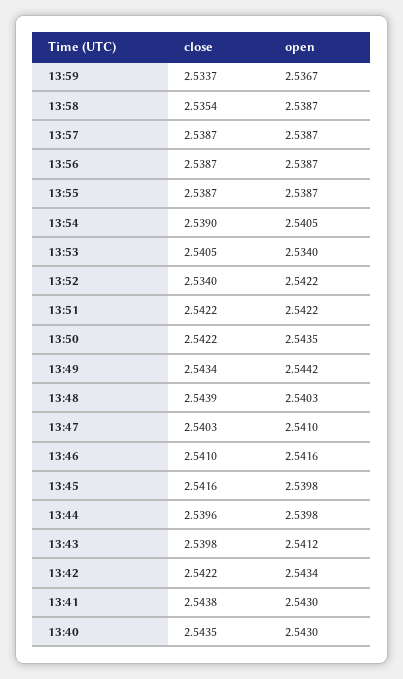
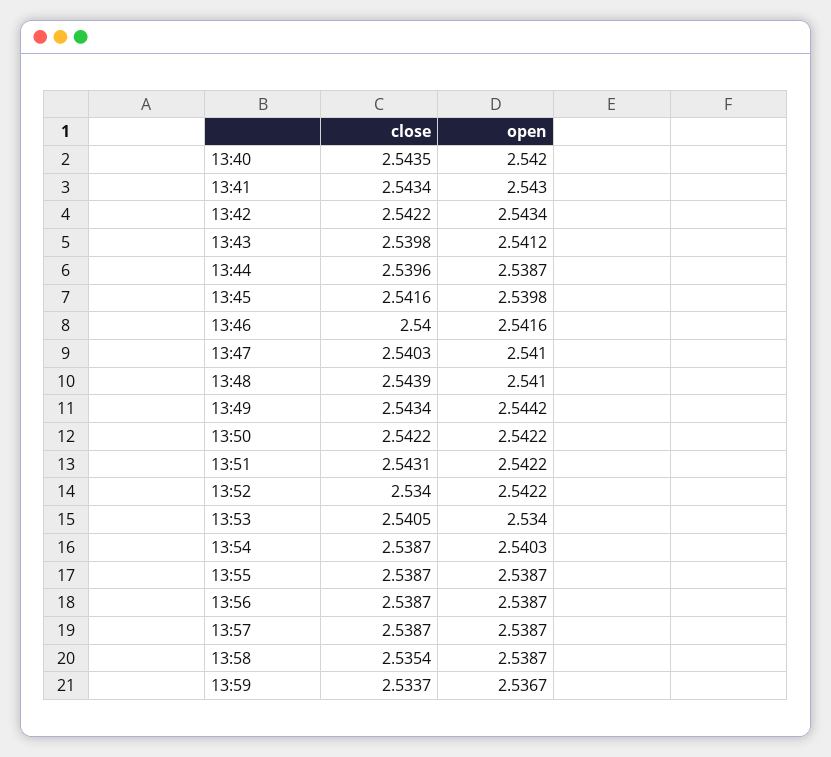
  {
    "close": {
      "13:59": 2.5337,
      "13:58": 2.5354,
      "13:57": 2.5387,
      "13:56": 2.5387,
      "13:55": 2.5387,
-     "13:54": 2.539,
+     "13:54": 2.5387,
      "13:53": 2.5405,
      "13:52": 2.534,
-     "13:51": 2.5422,
+     "13:51": 2.5431,
      "13:50": 2.5422,
      "13:49": 2.5434,
      "13:48": 2.5439,
      "13:47": 2.5403,
-     "13:46": 2.541,
+     "13:46": 2.54,
      "13:45": 2.5416,
      "13:44": 2.5396,
      "13:43": 2.5398,
      "13:42": 2.5422,
-     "13:41": 2.5438,
+     "13:41": 2.5434,
      "13:40": 2.5435
    },
    "open": {
      "13:59": 2.5367,
      "13:58": 2.5387,
      "13:57": 2.5387,
      "13:56": 2.5387,
      "13:55": 2.5387,
-     "13:54": 2.5405,
+     "13:54": 2.5403,
      "13:53": 2.534,
      "13:52": 2.5422,
      "13:51": 2.5422,
-     "13:50": 2.5435,
+     "13:50": 2.5422,
      "13:49": 2.5442,
-     "13:48": 2.5403,
+     "13:48": 2.541,
      "13:47": 2.541,
      "13:46": 2.5416,
      "13:45": 2.5398,
-     "13:44": 2.5398,
+     "13:44": 2.5387,
      "13:43": 2.5412,
      "13:42": 2.5434,
      "13:41": 2.543,
-     "13:40": 2.543
+     "13:40": 2.542
    }
  }

